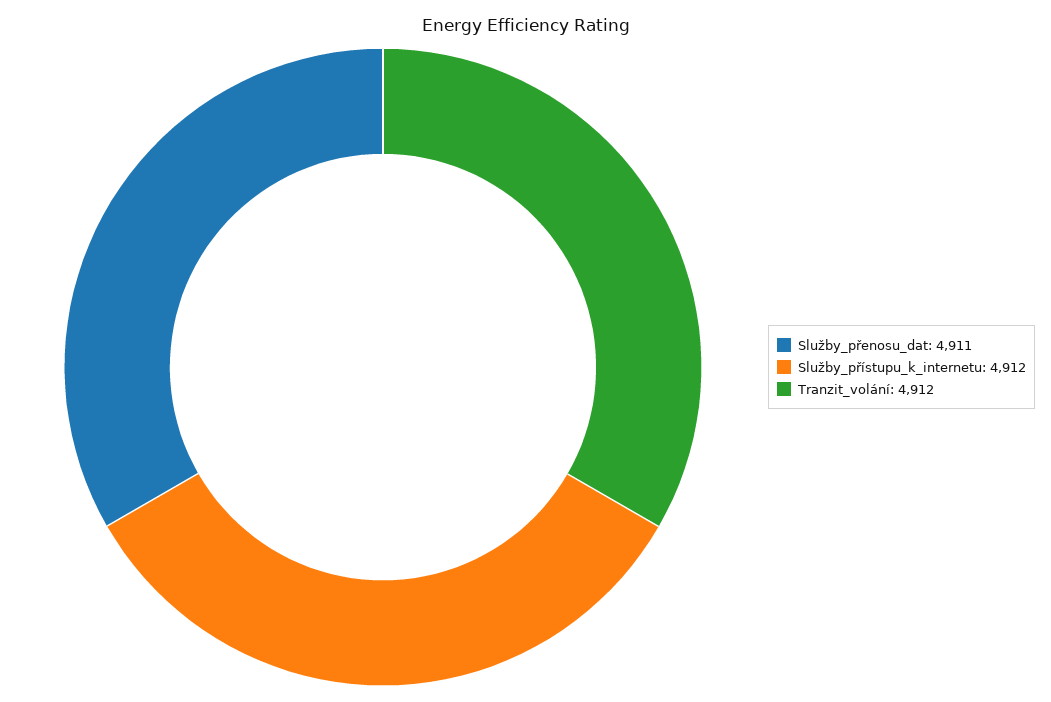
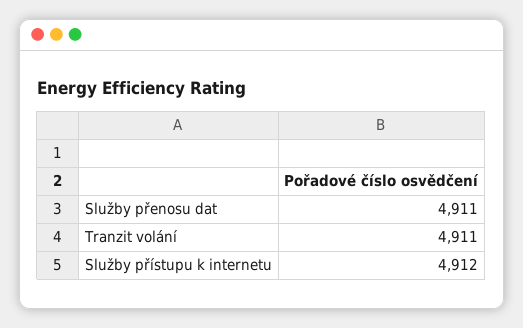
  {
    "Služby_přenosu_dat": 4911,
    "Služby_přístupu_k_internetu": 4912,
-   "Tranzit_volání": 4912
+   "Tranzit_volání": 4911
  }

